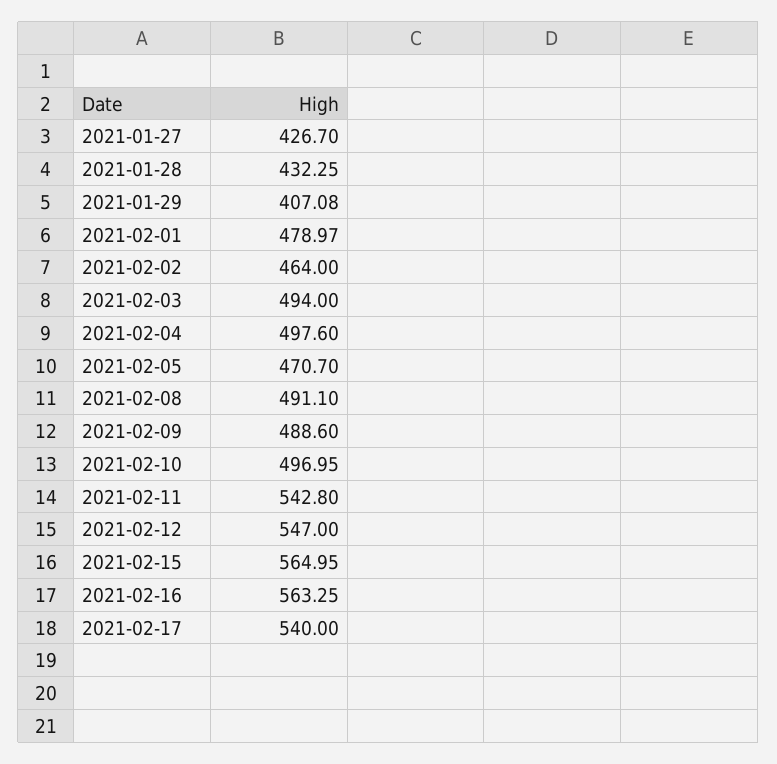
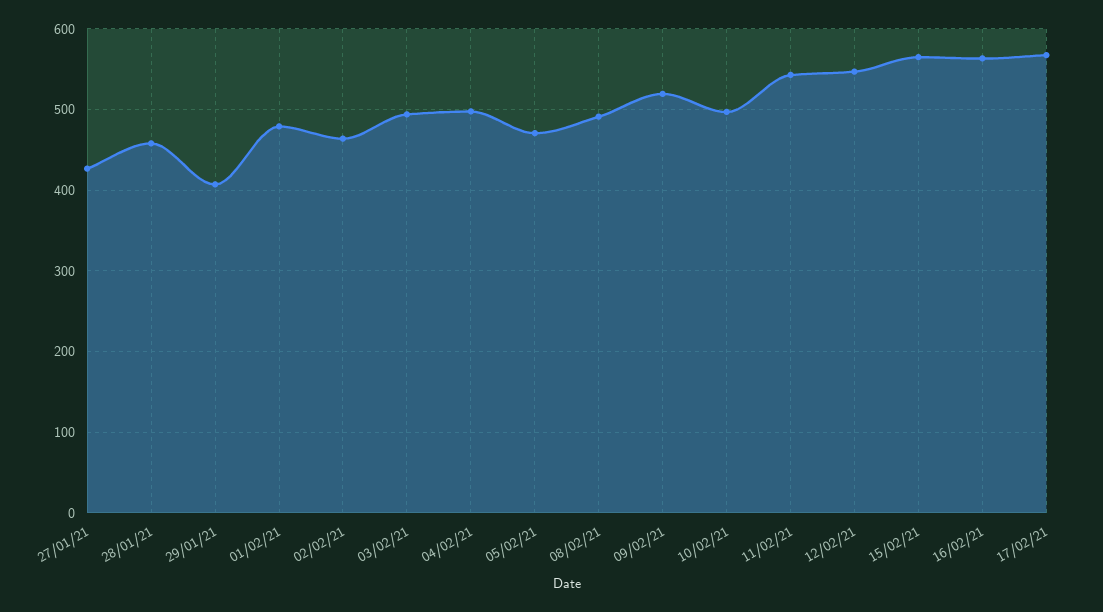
  {
    "2021-01-27": 426.7,
-   "2021-01-28": 432.25,
+   "2021-01-28": 460,
    "2021-01-29": 407.08,
    "2021-02-01": 478.97,
    "2021-02-02": 464,
    "2021-02-03": 494,
    "2021-02-04": 497.6,
    "2021-02-05": 470.7,
    "2021-02-08": 491.1,
-   "2021-02-09": 488.6,
+   "2021-02-09": 520,
    "2021-02-10": 496.95,
    "2021-02-11": 542.8,
    "2021-02-12": 547,
    "2021-02-15": 564.95,
    "2021-02-16": 563.25,
-   "2021-02-17": 540
+   "2021-02-17": 570
  }

